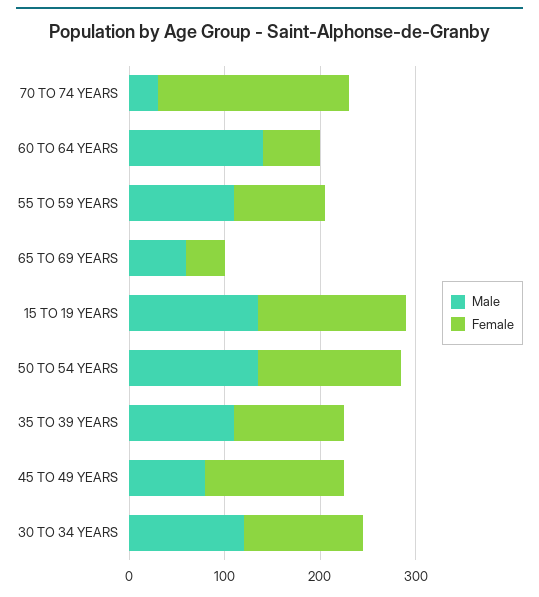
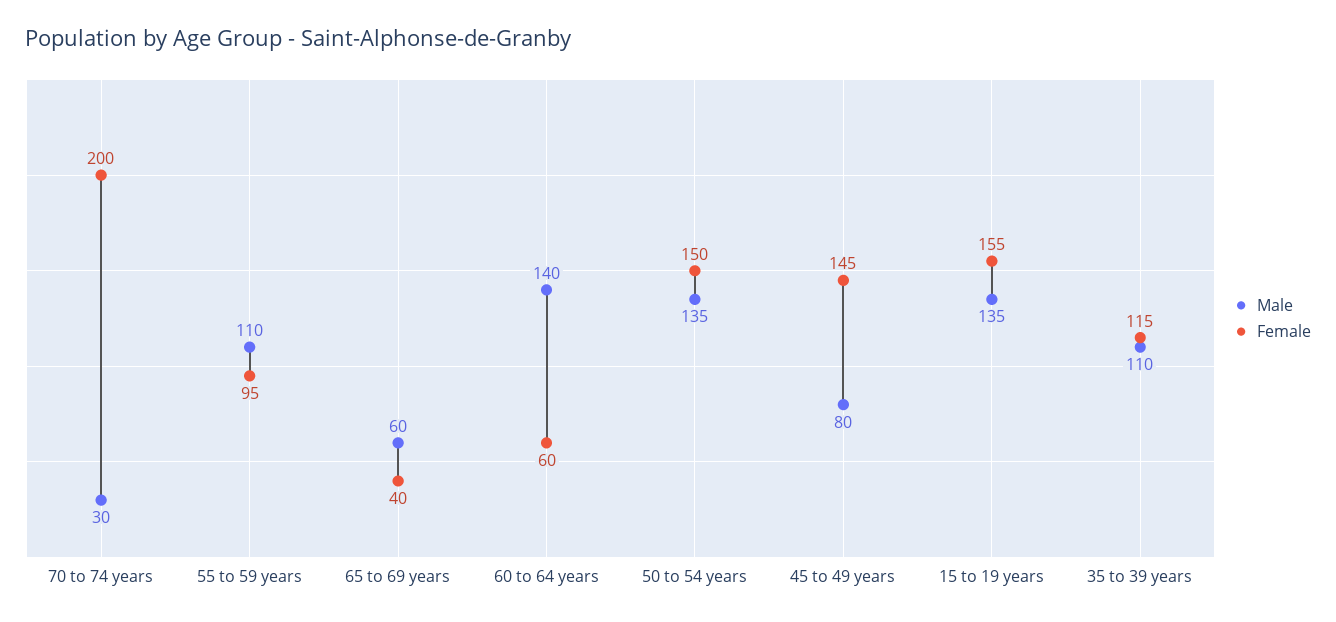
  {
    "Male": {
      "70 TO 74 YEARS": 30,
      "60 TO 64 YEARS": 140,
      "55 TO 59 YEARS": 110,
      "65 TO 69 YEARS": 60,
      "15 TO 19 YEARS": 135,
      "50 TO 54 YEARS": 135,
      "35 TO 39 YEARS": 110,
-     "45 TO 49 YEARS": 80,
+     "45 TO 49 YEARS": 80
-     "30 TO 34 YEARS": 120
    },
    "Female": {
      "70 TO 74 YEARS": 200,
      "60 TO 64 YEARS": 60,
      "55 TO 59 YEARS": 95,
      "65 TO 69 YEARS": 40,
      "15 TO 19 YEARS": 155,
      "50 TO 54 YEARS": 150,
      "35 TO 39 YEARS": 115,
-     "45 TO 49 YEARS": 145,
+     "45 TO 49 YEARS": 145
-     "30 TO 34 YEARS": 120
    }
  }

